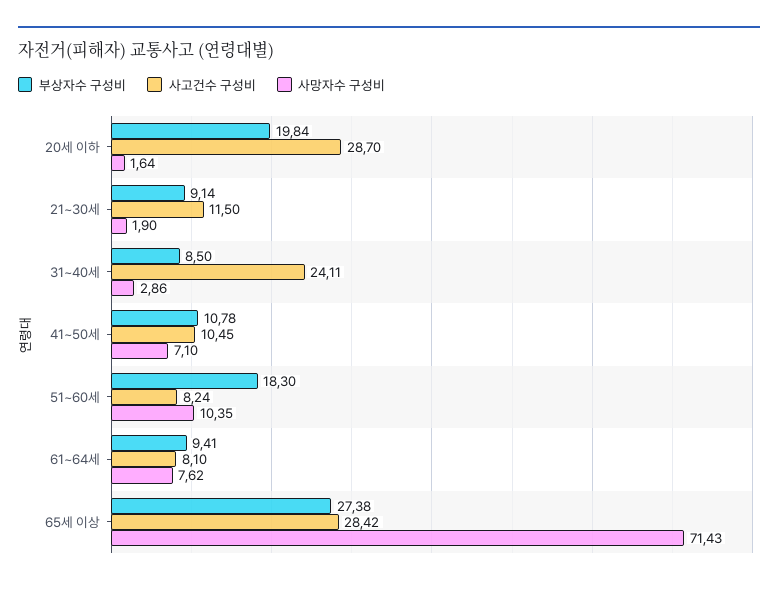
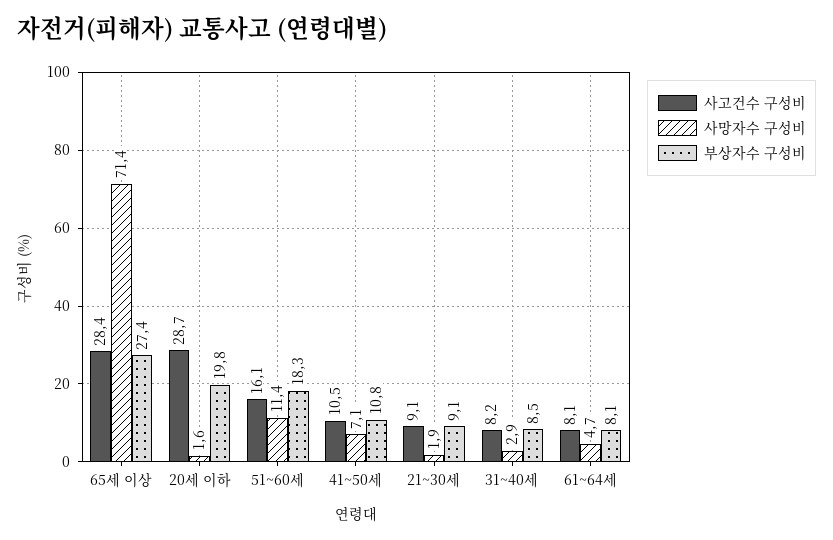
  {
    "부상자수 구성비": {
      "20세 이하": 19.84,
      "21~30세": 9.14,
      "31~40세": 8.5,
      "41~50세": 10.78,
      "51~60세": 18.3,
-     "61~64세": 9.41,
+     "61~64세": 8.1,
      "65세 이상": 27.38
    },
    "사고건수 구성비": {
      "20세 이하": 28.7,
-     "21~30세": 11.5,
+     "21~30세": 9.1,
-     "31~40세": 24.11,
+     "31~40세": 8.2,
      "41~50세": 10.45,
-     "51~60세": 8.24,
+     "51~60세": 16.1,
      "61~64세": 8.1,
      "65세 이상": 28.42
    },
    "사망자수 구성비": {
      "20세 이하": 1.64,
      "21~30세": 1.9,
      "31~40세": 2.86,
      "41~50세": 7.1,
-     "51~60세": 10.35,
+     "51~60세": 11.4,
-     "61~64세": 7.62,
+     "61~64세": 4.7,
      "65세 이상": 71.43
    }
  }

